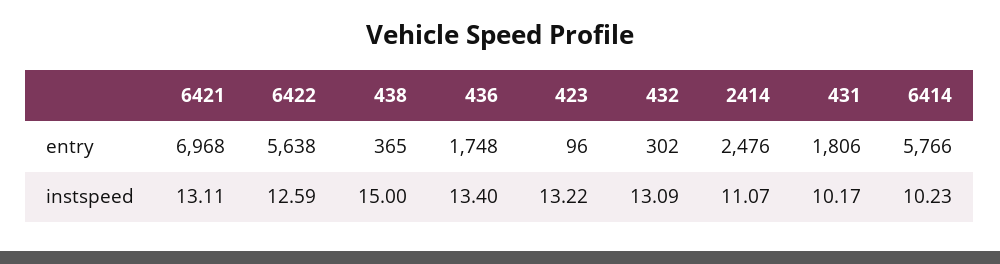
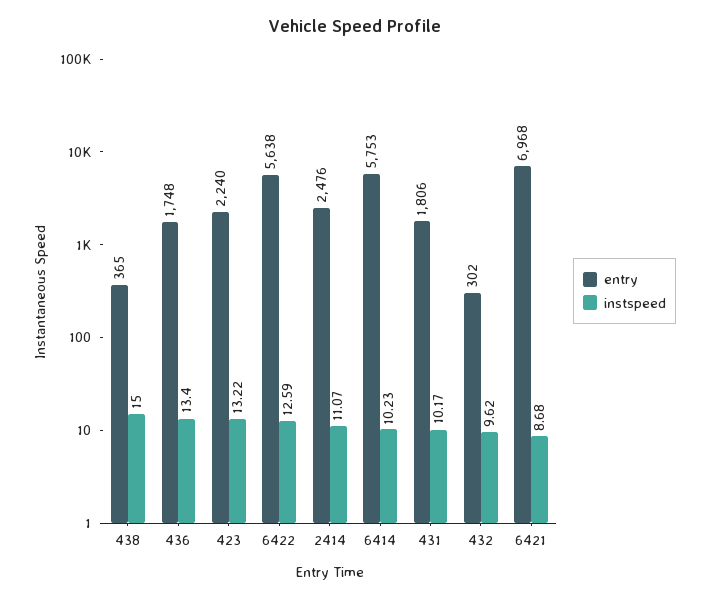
  {
    "entry": {
      "6421": 6968,
      "6422": 5638,
      "438": 365,
      "436": 1748,
-     "423": 96,
+     "423": 2240,
      "432": 302,
      "2414": 2476,
      "431": 1806,
-     "6414": 5766
+     "6414": 5753
    },
    "instspeed": {
-     "6421": 13.11,
+     "6421": 8.68,
      "6422": 12.59,
      "438": 15,
      "436": 13.4,
      "423": 13.22,
-     "432": 13.09,
+     "432": 9.62,
      "2414": 11.07,
      "431": 10.17,
      "6414": 10.23
    }
  }

